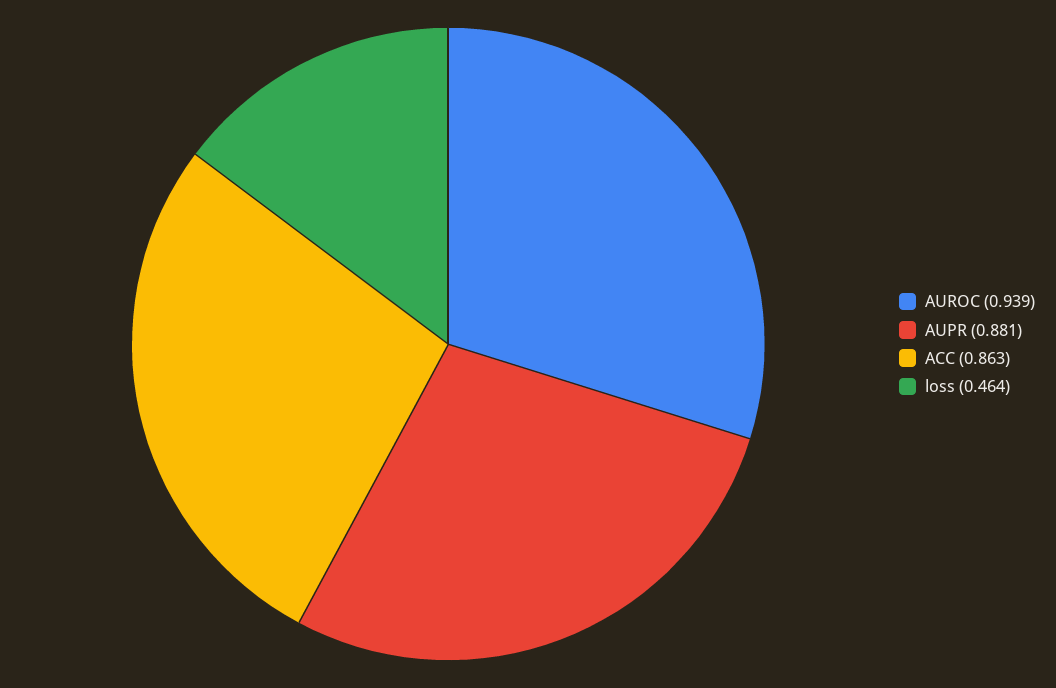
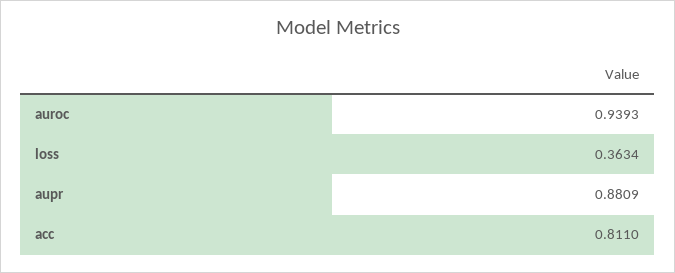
  {
    "AUROC": 0.9393,
    "AUPR": 0.8809,
-   "ACC": 0.863,
+   "ACC": 0.811,
-   "loss": 0.464
+   "loss": 0.3634
  }

